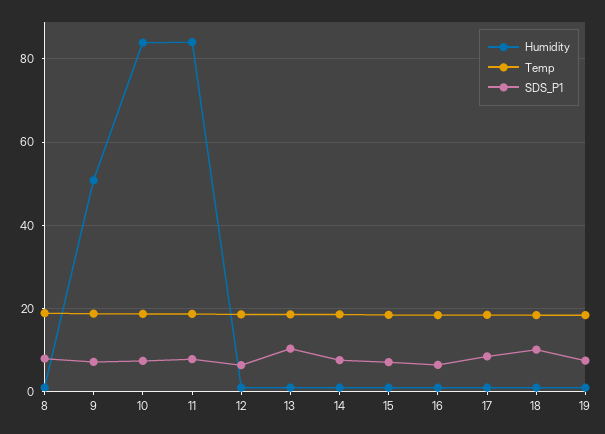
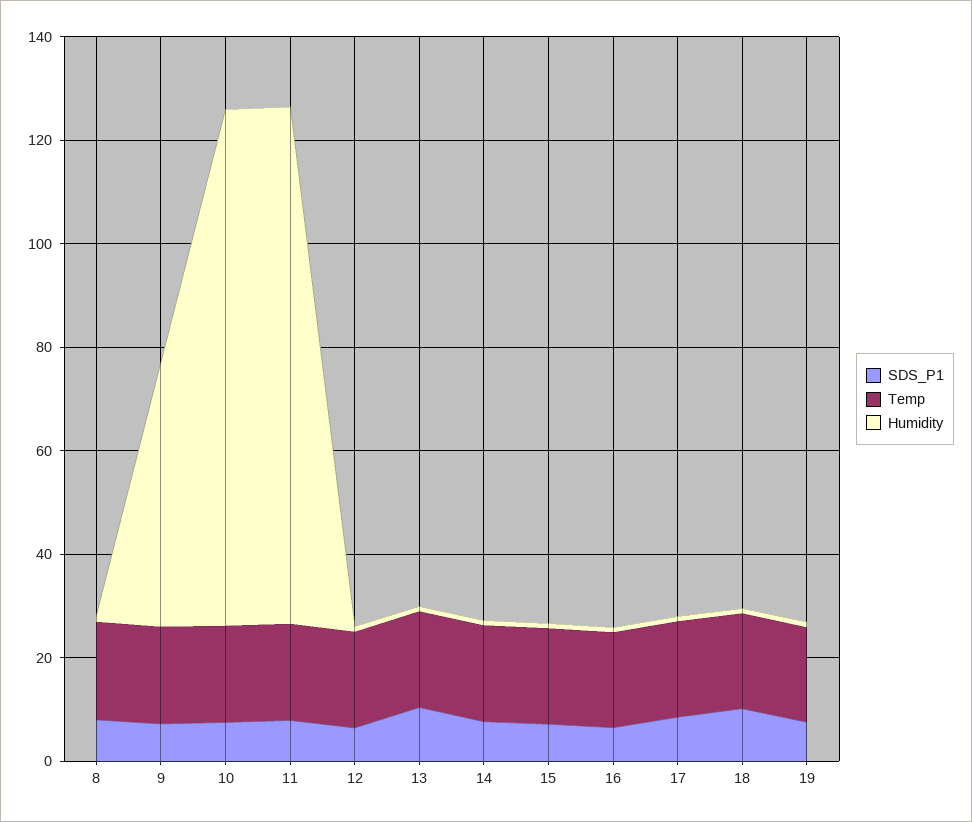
  {
    "Humidity": {
      "8": 2,
      "9": 50,
-     "10": 84,
+     "10": 100,
-     "11": 84,
+     "11": 100,
      "12": 2,
      "13": 2,
      "14": 2,
      "15": 2,
      "16": 2,
      "17": 2,
      "18": 2,
      "19": 2
    },
    "Temp": {
      "8": 18,
      "9": 18,
      "10": 18,
      "11": 18,
      "12": 18,
      "13": 18,
      "14": 18,
      "15": 18,
      "16": 18,
      "17": 18,
      "18": 18,
      "19": 18
    },
    "SDS_P1": {
      "8": 8,
      "9": 8,
      "10": 8,
      "11": 8,
      "12": 6,
      "13": 10,
      "14": 8,
      "15": 8,
      "16": 6,
      "17": 8,
      "18": 10,
      "19": 8
    }
  }

